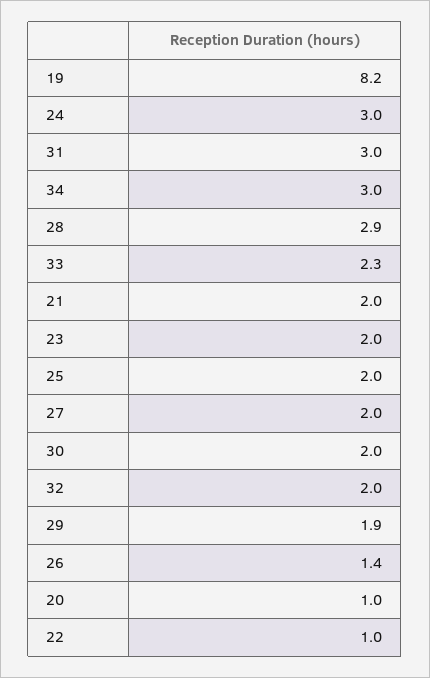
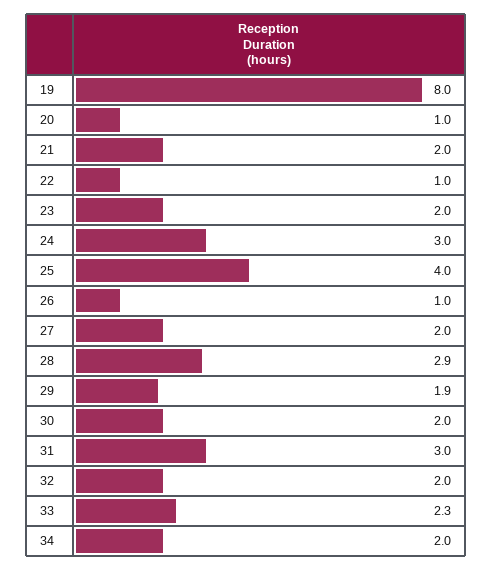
  {
-   "19": 8.2,
+   "19": 8,
    "24": 3,
    "31": 3,
-   "34": 3,
+   "34": 2,
    "28": 2.9,
    "33": 2.3,
    "21": 2,
    "23": 2,
-   "25": 2,
+   "25": 4,
    "27": 2,
    "30": 2,
    "32": 2,
    "29": 1.9,
-   "26": 1.4,
+   "26": 1,
    "20": 1,
    "22": 1
  }

